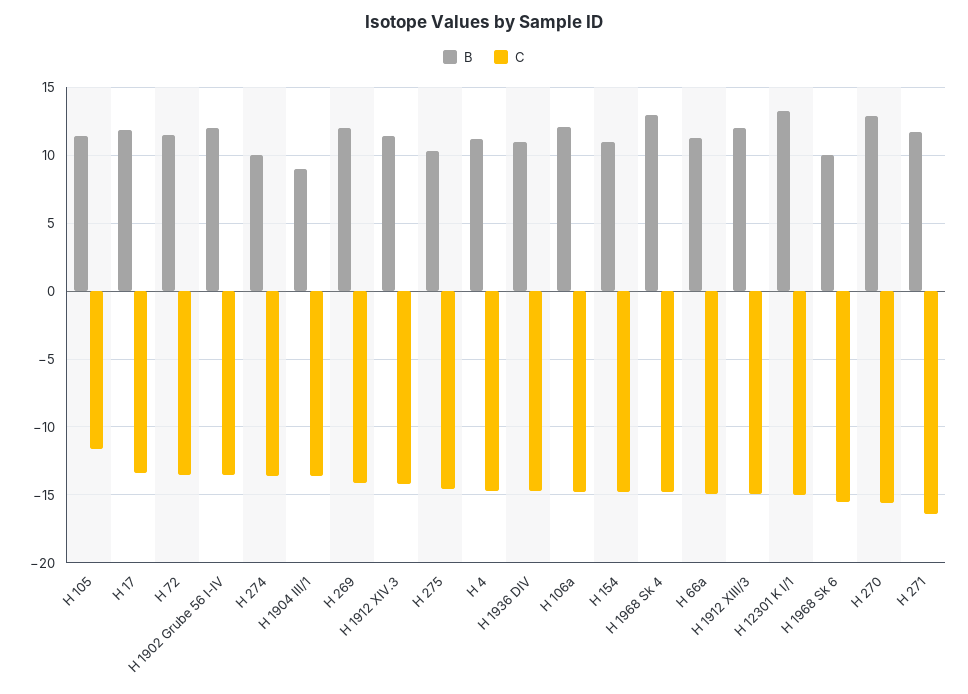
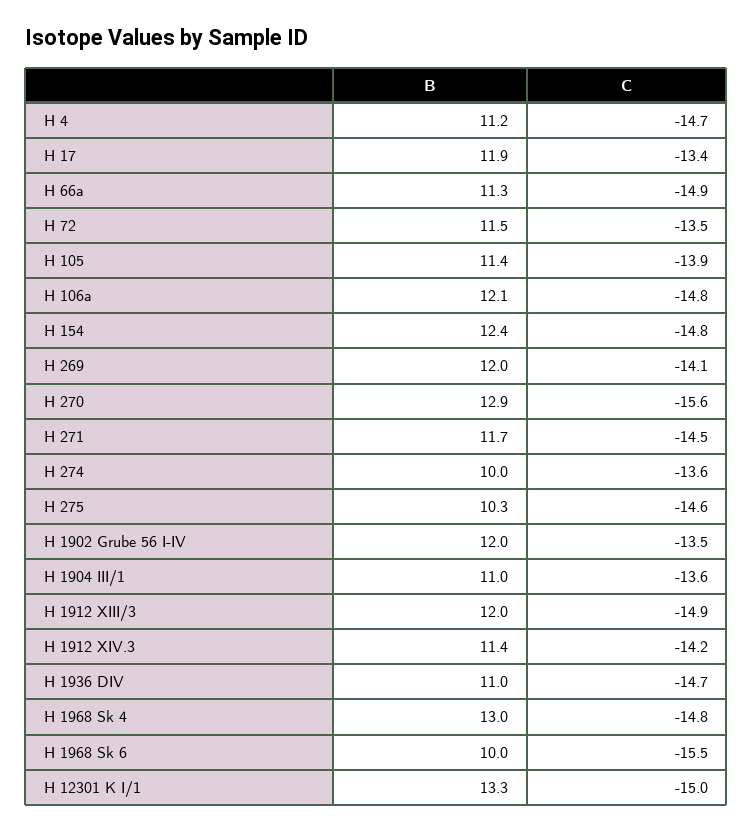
  {
    "B": {
      "H 105": 11.4,
      "H 17": 11.9,
      "H 72": 11.5,
      "H 1902 Grube 56 I-IV": 12,
      "H 274": 10,
-     "H 1904 III/1": 9,
+     "H 1904 III/1": 11,
      "H 269": 12,
      "H 1912 XIV.3": 11.4,
      "H 275": 10.3,
      "H 4": 11.2,
      "H 1936 DIV": 11,
      "H 106a": 12.1,
-     "H 154": 11,
+     "H 154": 12.4,
      "H 1968 Sk 4": 13,
      "H 66a": 11.3,
      "H 1912 XIII/3": 12,
      "H 12301 K I/1": 13.3,
      "H 1968 Sk 6": 10,
      "H 270": 12.9,
      "H 271": 11.7
    },
    "C": {
-     "H 105": -11.5,
+     "H 105": -13.9,
      "H 17": -13.4,
      "H 72": -13.5,
      "H 1902 Grube 56 I-IV": -13.5,
      "H 274": -13.6,
      "H 1904 III/1": -13.6,
      "H 269": -14.1,
      "H 1912 XIV.3": -14.2,
      "H 275": -14.6,
      "H 4": -14.7,
      "H 1936 DIV": -14.7,
      "H 106a": -14.8,
      "H 154": -14.8,
      "H 1968 Sk 4": -14.8,
      "H 66a": -14.9,
      "H 1912 XIII/3": -14.9,
      "H 12301 K I/1": -15,
      "H 1968 Sk 6": -15.5,
      "H 270": -15.6,
-     "H 271": -16.5
+     "H 271": -14.5
    }
  }

